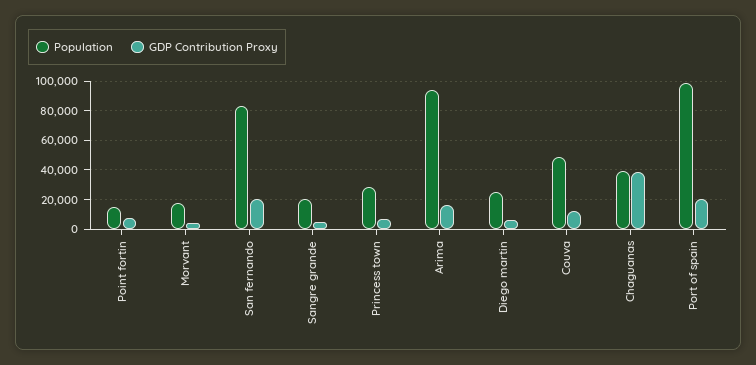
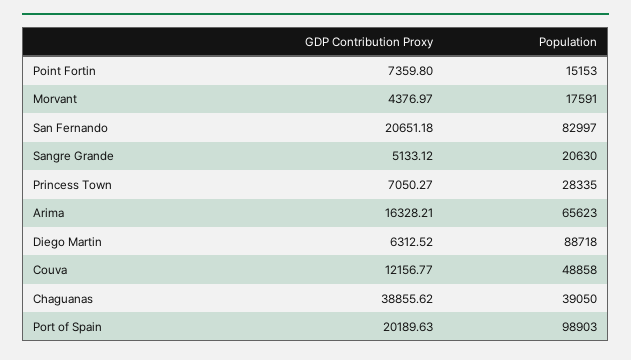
  {
    "Population": {
      "Point fortin": 15153,
      "Morvant": 17591,
      "San fernando": 82997,
      "Sangre grande": 20630,
      "Princess town": 28335,
-     "Arima": 95000,
+     "Arima": 65623,
-     "Diego martin": 25000,
+     "Diego martin": 88718,
      "Couva": 48858,
      "Chaguanas": 39050,
      "Port of spain": 98903
    },
    "GDP Contribution Proxy": {
      "Point fortin": 7359.8,
      "Morvant": 4376.97,
      "San fernando": 20651.18,
      "Sangre grande": 5133.12,
      "Princess town": 7050.27,
      "Arima": 16328.21,
      "Diego martin": 6312.52,
      "Couva": 12156.77,
      "Chaguanas": 38855.62,
      "Port of spain": 20189.63
    }
  }

